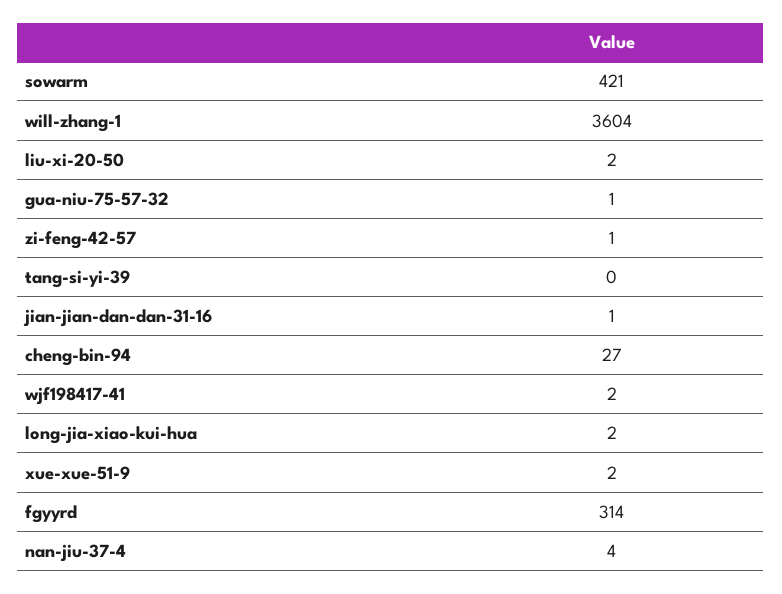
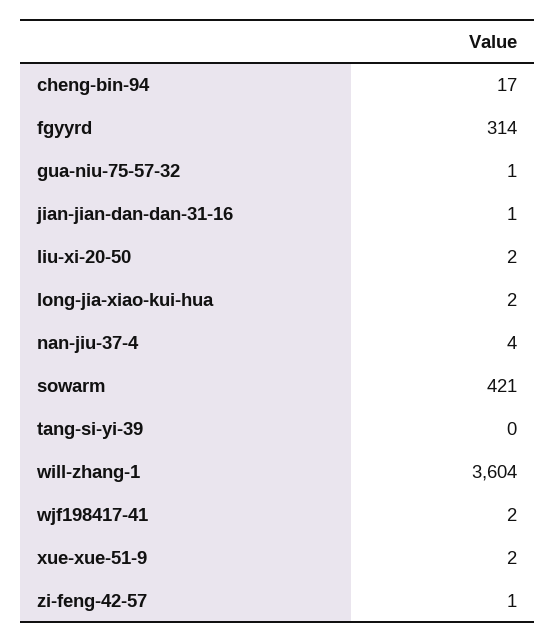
  {
    "sowarm": 421,
    "will-zhang-1": 3604,
    "liu-xi-20-50": 2,
    "gua-niu-75-57-32": 1,
    "zi-feng-42-57": 1,
    "tang-si-yi-39": 0,
    "jian-jian-dan-dan-31-16": 1,
-   "cheng-bin-94": 27,
+   "cheng-bin-94": 17,
    "wjf198417-41": 2,
    "long-jia-xiao-kui-hua": 2,
    "xue-xue-51-9": 2,
    "fgyyrd": 314,
    "nan-jiu-37-4": 4
  }

